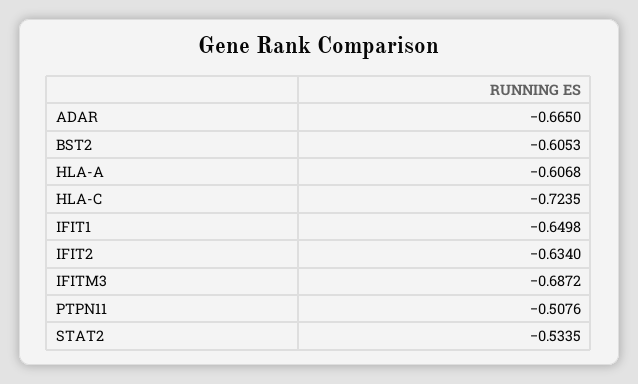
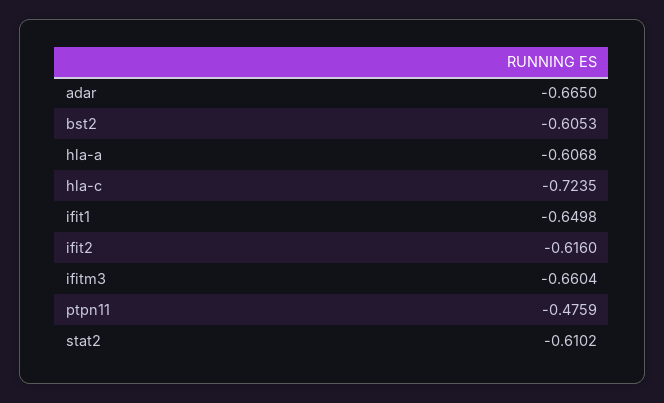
  {
    "ADAR": -0.665,
    "BST2": -0.6053,
    "HLA-A": -0.6068,
    "HLA-C": -0.7235,
    "IFIT1": -0.6498,
-   "IFIT2": -0.634,
+   "IFIT2": -0.616,
-   "IFITM3": -0.6872,
+   "IFITM3": -0.6604,
-   "PTPN11": -0.5076,
+   "PTPN11": -0.4759,
-   "STAT2": -0.5335
+   "STAT2": -0.6102
  }

